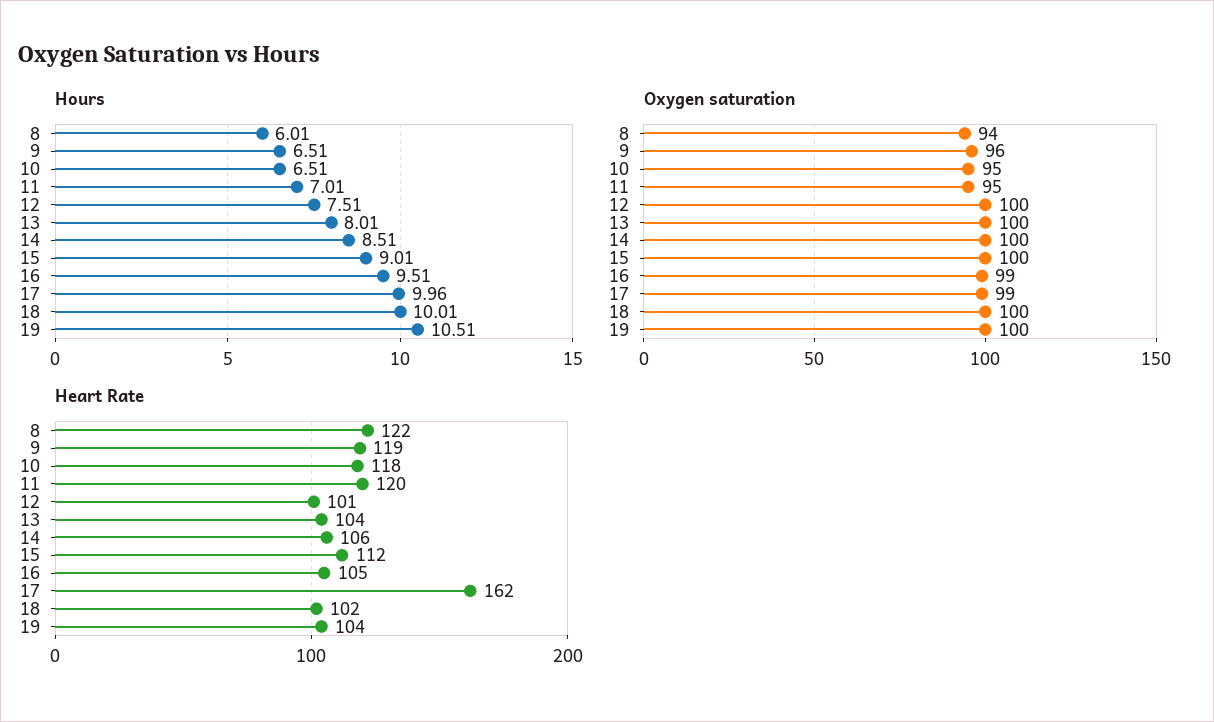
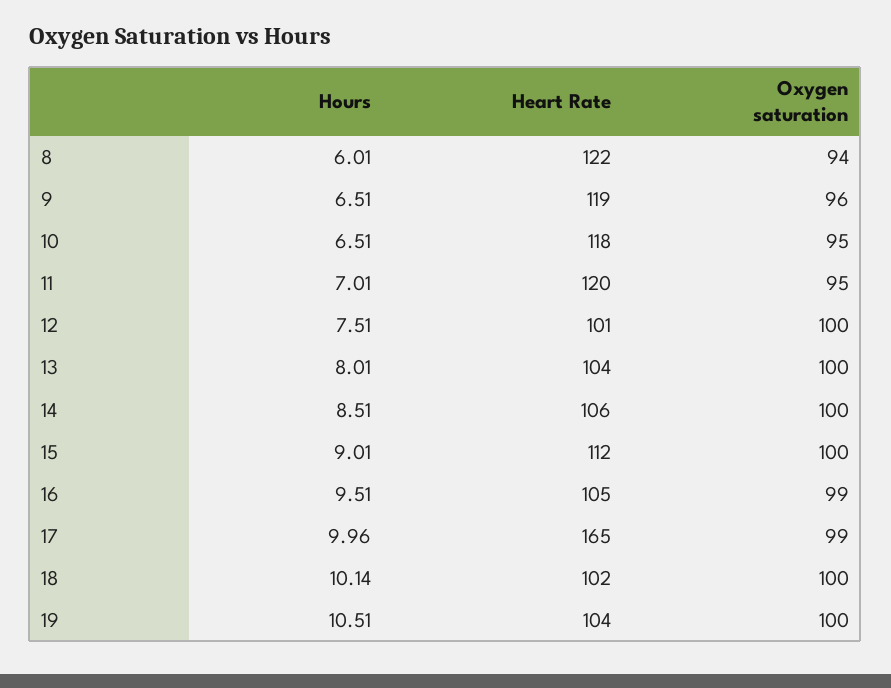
  {
    "Hours": {
      "8": 6.01,
      "9": 6.51,
      "10": 6.51,
      "11": 7.01,
      "12": 7.51,
      "13": 8.01,
      "14": 8.51,
      "15": 9.01,
      "16": 9.51,
      "17": 9.96,
-     "18": 10.01,
+     "18": 10.14,
      "19": 10.51
    },
    "Oxygen saturation": {
      "8": 94,
      "9": 96,
      "10": 95,
      "11": 95,
      "12": 100,
      "13": 100,
      "14": 100,
      "15": 100,
      "16": 99,
      "17": 99,
      "18": 100,
      "19": 100
    },
    "Heart Rate": {
      "8": 122,
      "9": 119,
      "10": 118,
      "11": 120,
      "12": 101,
      "13": 104,
      "14": 106,
      "15": 112,
      "16": 105,
-     "17": 162,
+     "17": 165,
      "18": 102,
      "19": 104
    }
  }

